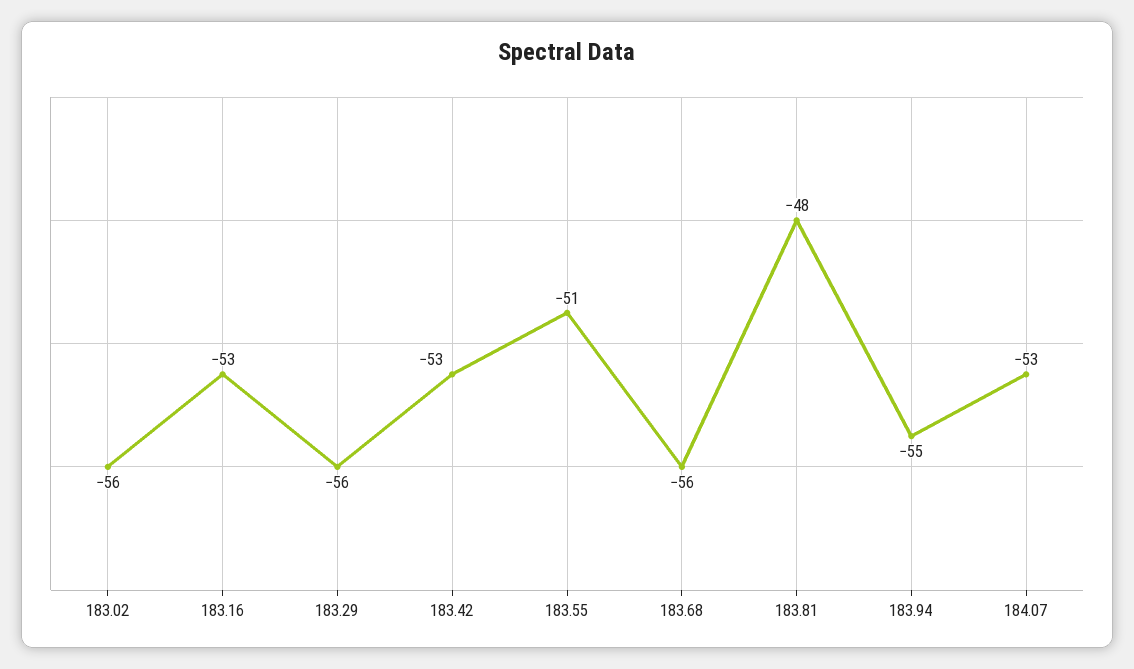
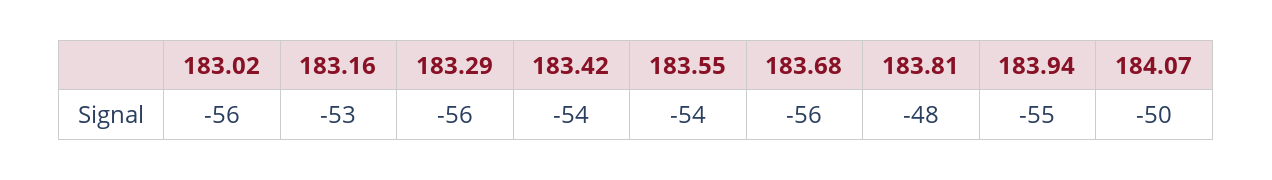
  {
    "183.02": -56,
    "183.16": -53,
    "183.29": -56,
-   "183.42": -53,
+   "183.42": -54,
-   "183.55": -51,
+   "183.55": -54,
    "183.68": -56,
    "183.81": -48,
    "183.94": -55,
-   "184.07": -53
+   "184.07": -50
  }

